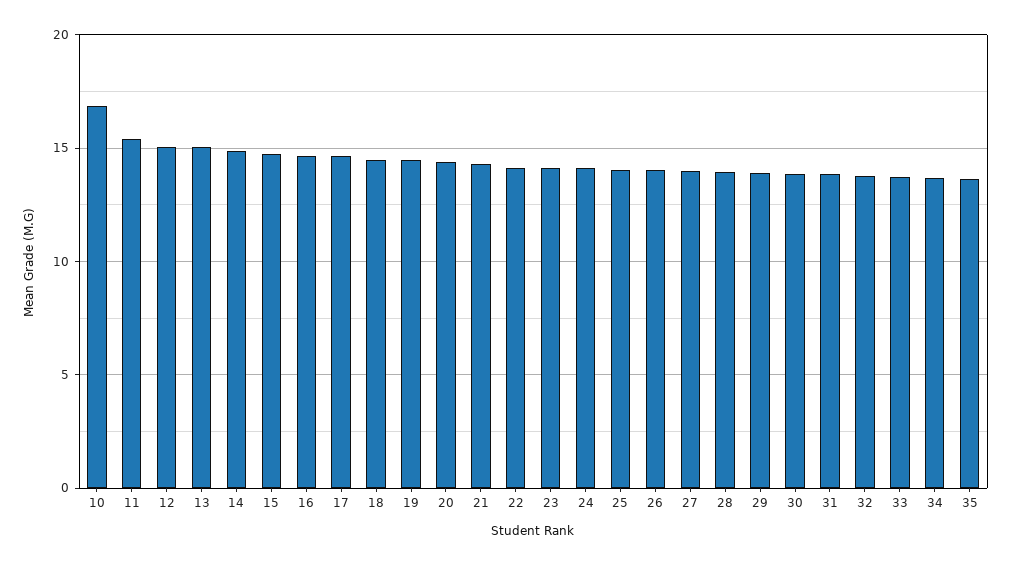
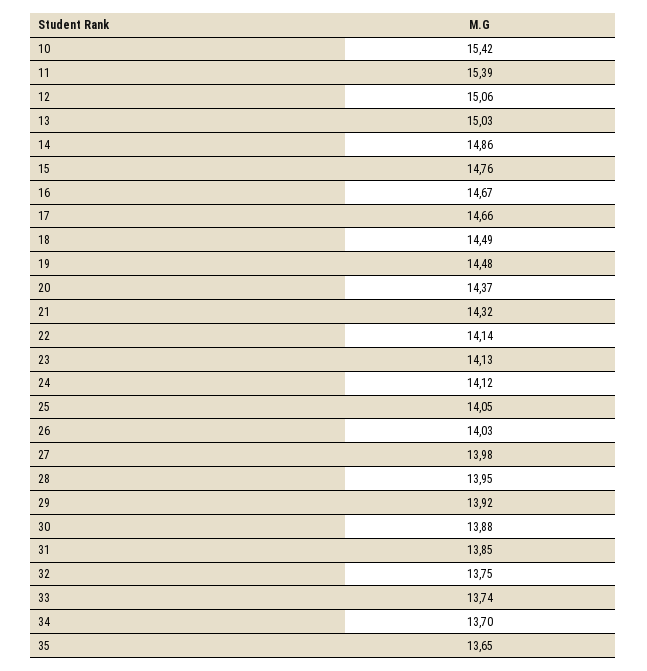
  {
-   "10": 17,
+   "10": 15.42,
    "11": 15.39,
    "12": 15.06,
    "13": 15.03,
    "14": 14.86,
    "15": 14.76,
    "16": 14.67,
    "17": 14.66,
    "18": 14.49,
    "19": 14.48,
    "20": 14.37,
    "21": 14.32,
    "22": 14.14,
    "23": 14.13,
    "24": 14.12,
    "25": 14.05,
    "26": 14.03,
    "27": 13.98,
    "28": 13.95,
    "29": 13.92,
    "30": 13.88,
    "31": 13.85,
    "32": 13.75,
    "33": 13.74,
    "34": 13.7,
    "35": 13.65
  }

